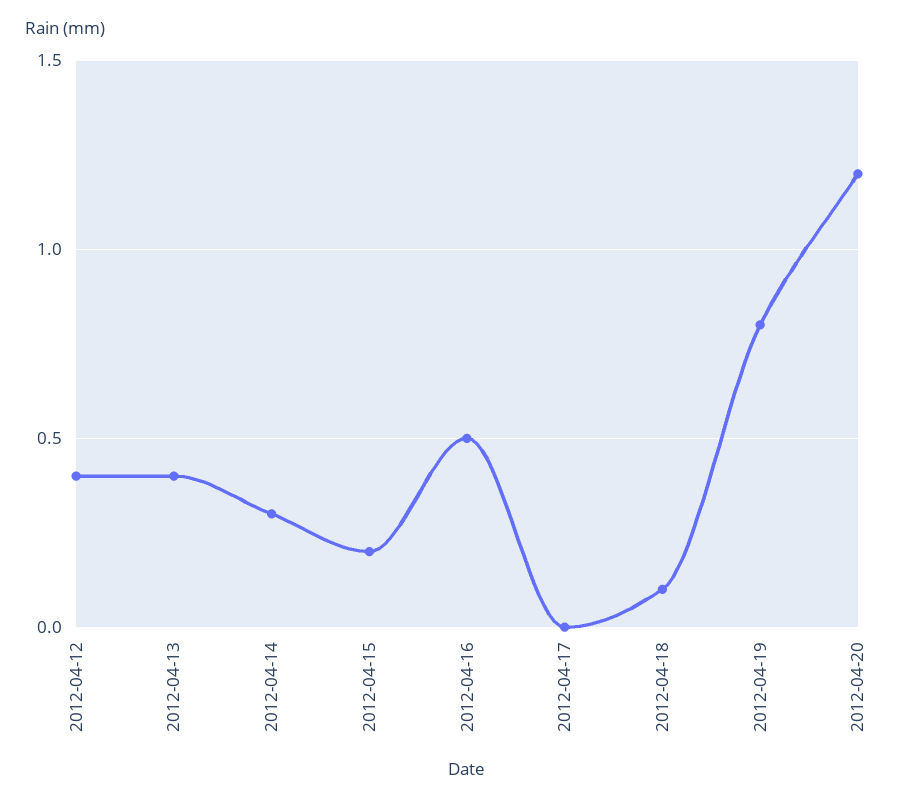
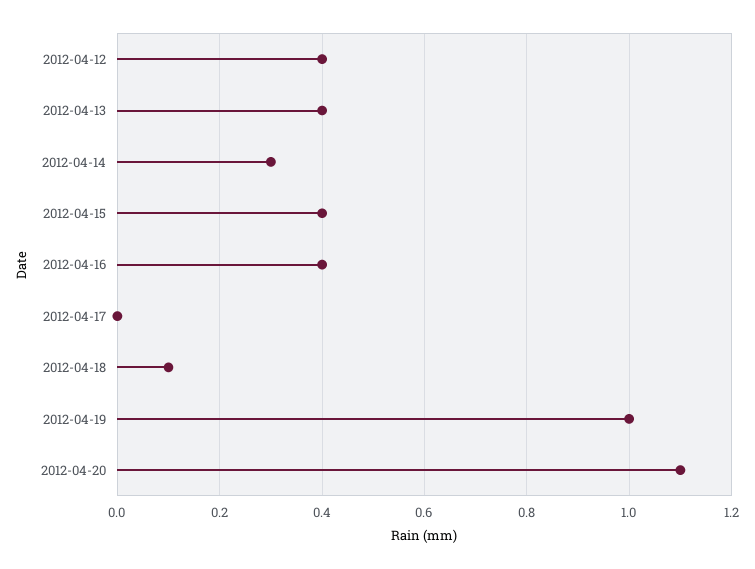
  {
    "2012-04-12": 0.4,
    "2012-04-13": 0.4,
    "2012-04-14": 0.3,
-   "2012-04-15": 0.2,
+   "2012-04-15": 0.4,
-   "2012-04-16": 0.5,
+   "2012-04-16": 0.4,
    "2012-04-17": 0,
    "2012-04-18": 0.1,
-   "2012-04-19": 0.8,
+   "2012-04-19": 1,
-   "2012-04-20": 1.2
+   "2012-04-20": 1.1
  }

